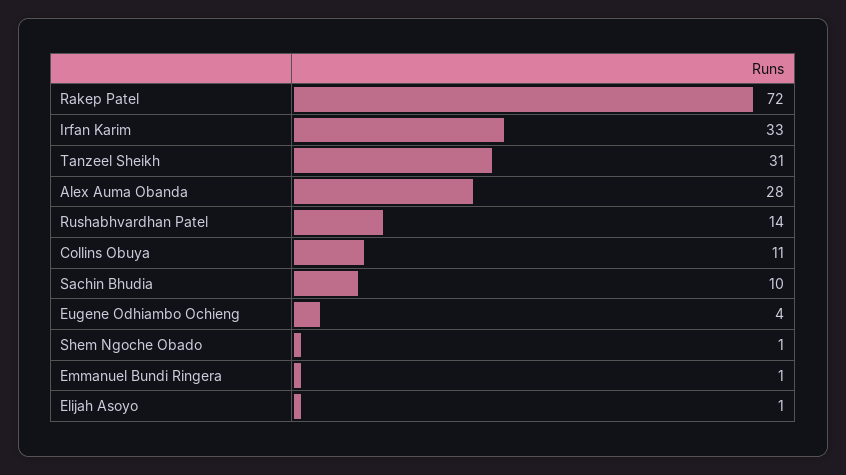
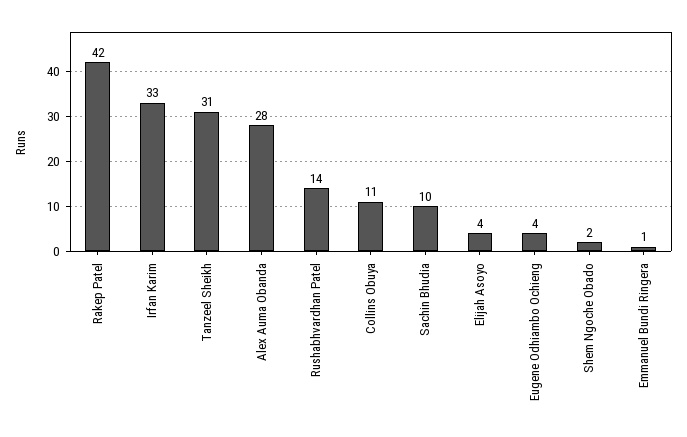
  {
-   "Rakep Patel": 72,
+   "Rakep Patel": 42,
    "Irfan Karim": 33,
    "Tanzeel Sheikh": 31,
    "Alex Auma Obanda": 28,
    "Rushabhvardhan Patel": 14,
    "Collins Obuya": 11,
    "Sachin Bhudia": 10,
    "Eugene Odhiambo Ochieng": 4,
-   "Shem Ngoche Obado": 1,
+   "Shem Ngoche Obado": 2,
    "Emmanuel Bundi Ringera": 1,
-   "Elijah Asoyo": 1
+   "Elijah Asoyo": 4
  }

